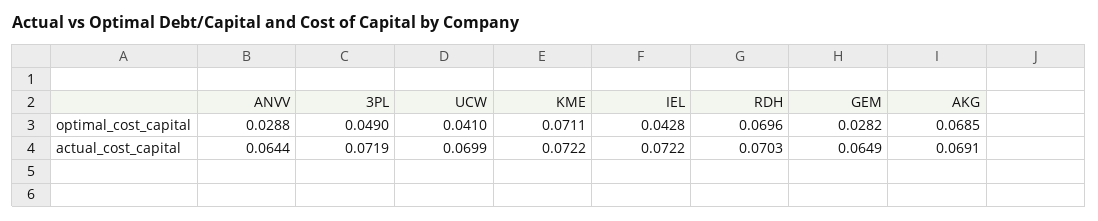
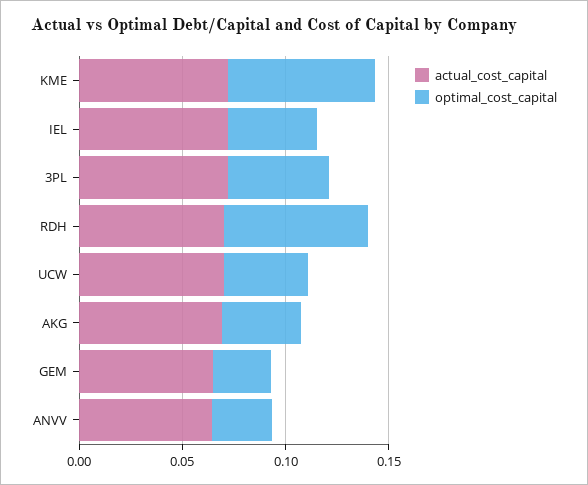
  {
    "optimal_cost_capital": {
      "ANVV": 0.0288,
      "3PL": 0.049,
      "UCW": 0.041,
      "KME": 0.0711,
      "IEL": 0.0428,
      "RDH": 0.0696,
      "GEM": 0.0282,
-     "AKG": 0.0685
+     "AKG": 0.04
    },
    "actual_cost_capital": {
      "ANVV": 0.0644,
      "3PL": 0.0719,
      "UCW": 0.0699,
      "KME": 0.0722,
      "IEL": 0.0722,
      "RDH": 0.0703,
      "GEM": 0.0649,
      "AKG": 0.0691
    }
  }

